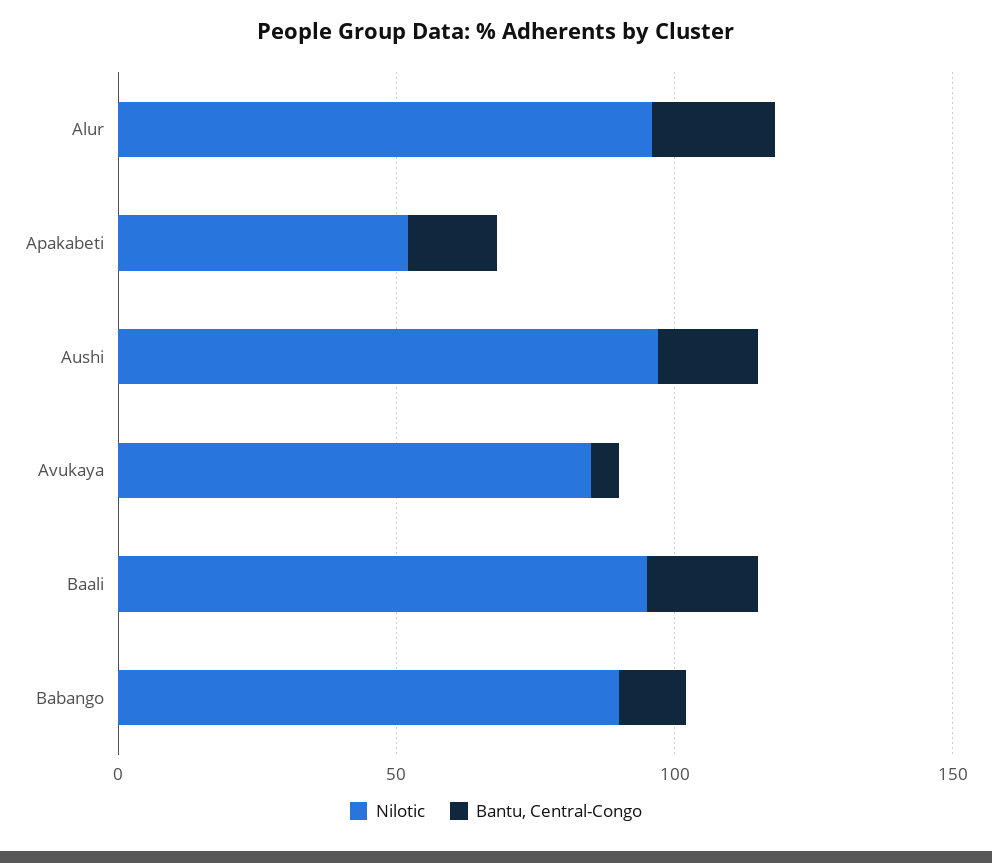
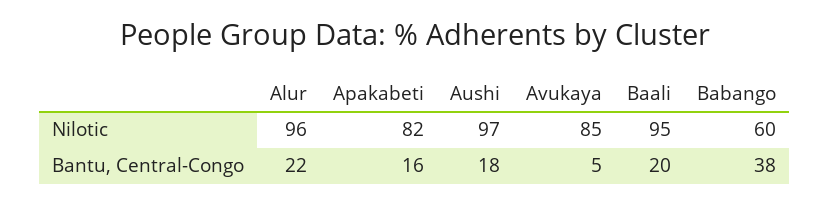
  {
    "Nilotic": {
      "Alur": 96,
-     "Apakabeti": 50,
+     "Apakabeti": 82,
      "Aushi": 97,
      "Avukaya": 85,
      "Baali": 95,
-     "Babango": 90
+     "Babango": 60
    },
    "Bantu, Central-Congo": {
      "Alur": 22,
      "Apakabeti": 16,
      "Aushi": 18,
      "Avukaya": 5,
      "Baali": 20,
-     "Babango": 10
+     "Babango": 38
    }
  }

